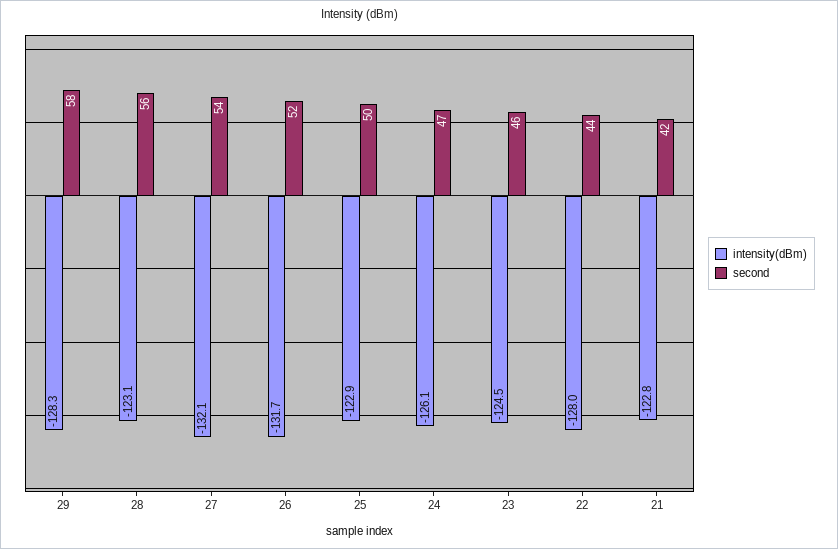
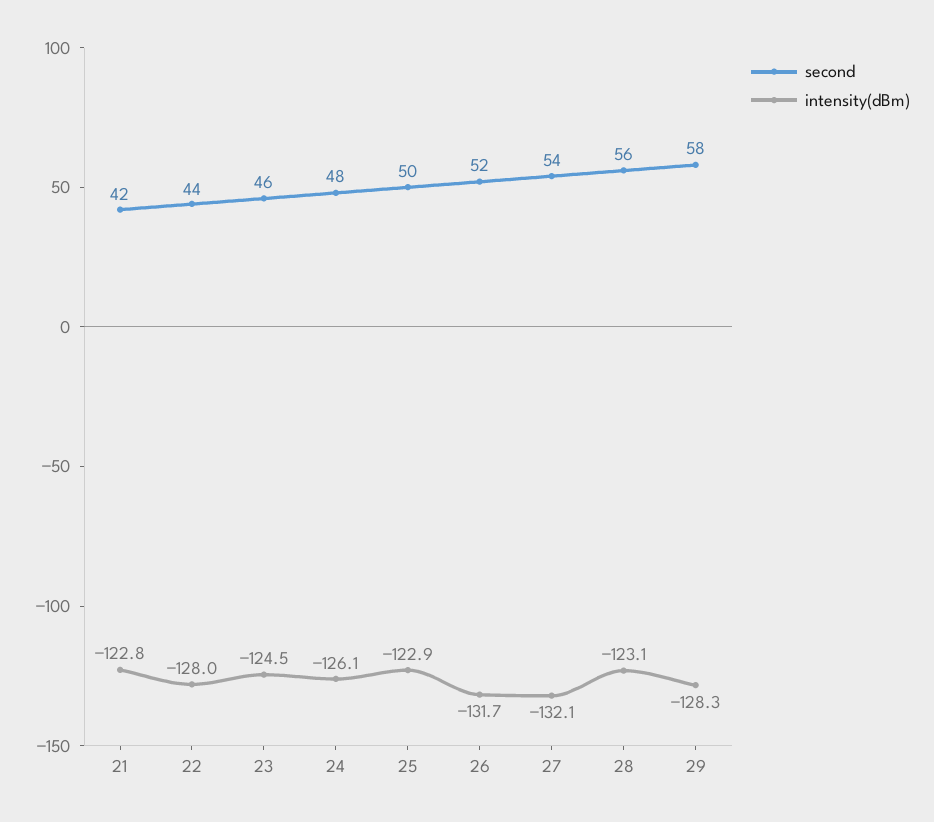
  {
    "intensity(dBm)": {
      "29": -128.3,
      "28": -123.1,
      "27": -132.1,
      "26": -131.7,
      "25": -122.9,
      "24": -126.1,
      "23": -124.5,
      "22": -128,
      "21": -122.8
    },
    "second": {
      "29": 58,
      "28": 56,
      "27": 54,
      "26": 52,
      "25": 50,
-     "24": 47,
+     "24": 48,
      "23": 46,
      "22": 44,
      "21": 42
    }
  }

